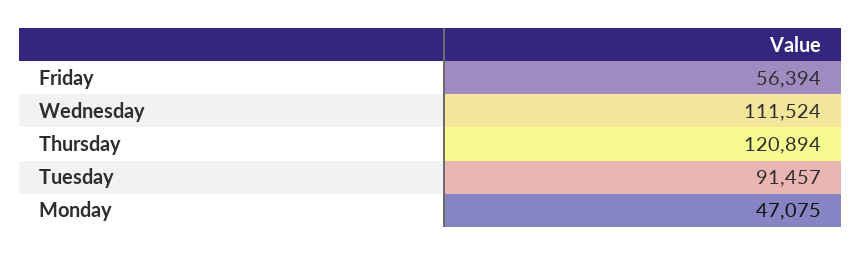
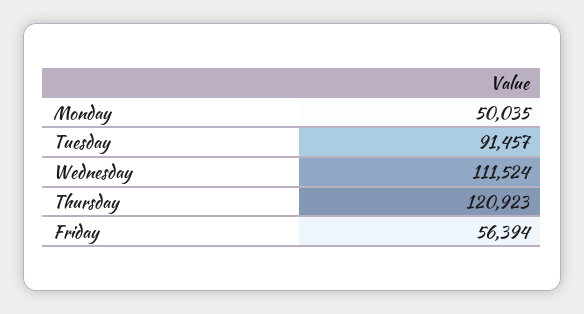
  {
    "Friday": 56394,
    "Wednesday": 111524,
-   "Thursday": 120894,
+   "Thursday": 120923,
    "Tuesday": 91457,
-   "Monday": 47075
+   "Monday": 50035
  }

